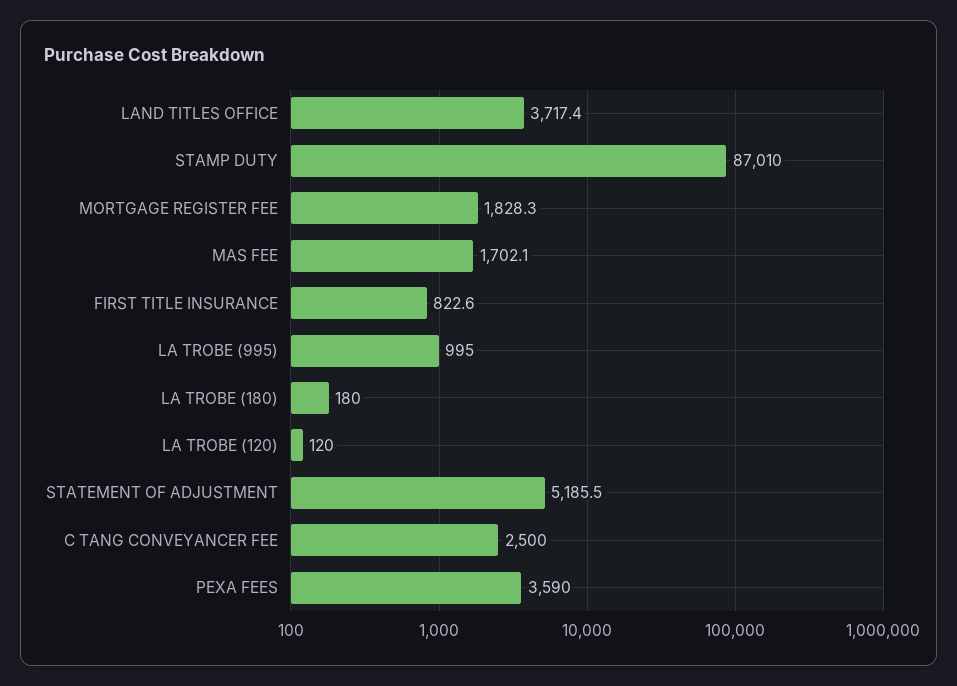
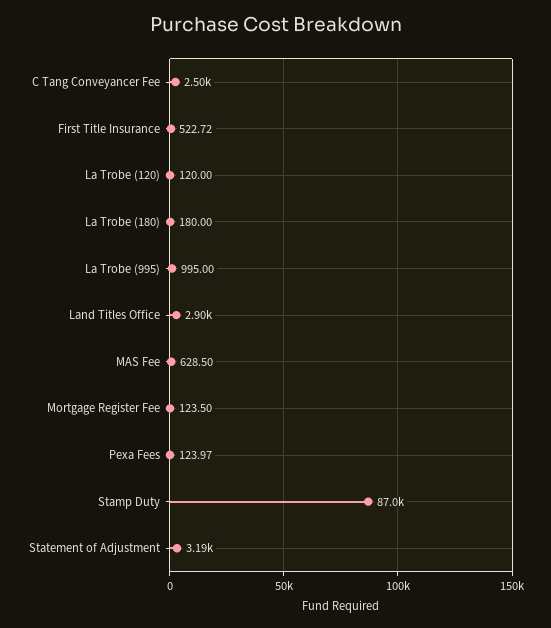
  {
-   "LAND TITLES OFFICE": 3717.4,
+   "LAND TITLES OFFICE": 2900,
    "STAMP DUTY": 87010,
-   "MORTGAGE REGISTER FEE": 1828.3,
+   "MORTGAGE REGISTER FEE": 123.5,
-   "MAS FEE": 1702.1,
+   "MAS FEE": 628.5,
-   "FIRST TITLE INSURANCE": 822.6,
+   "FIRST TITLE INSURANCE": 522.72,
    "LA TROBE (995)": 995,
    "LA TROBE (180)": 180,
    "LA TROBE (120)": 120,
-   "STATEMENT OF ADJUSTMENT": 5185.5,
+   "STATEMENT OF ADJUSTMENT": 3190,
    "C TANG CONVEYANCER FEE": 2500,
-   "PEXA FEES": 3590
+   "PEXA FEES": 123.97
  }

